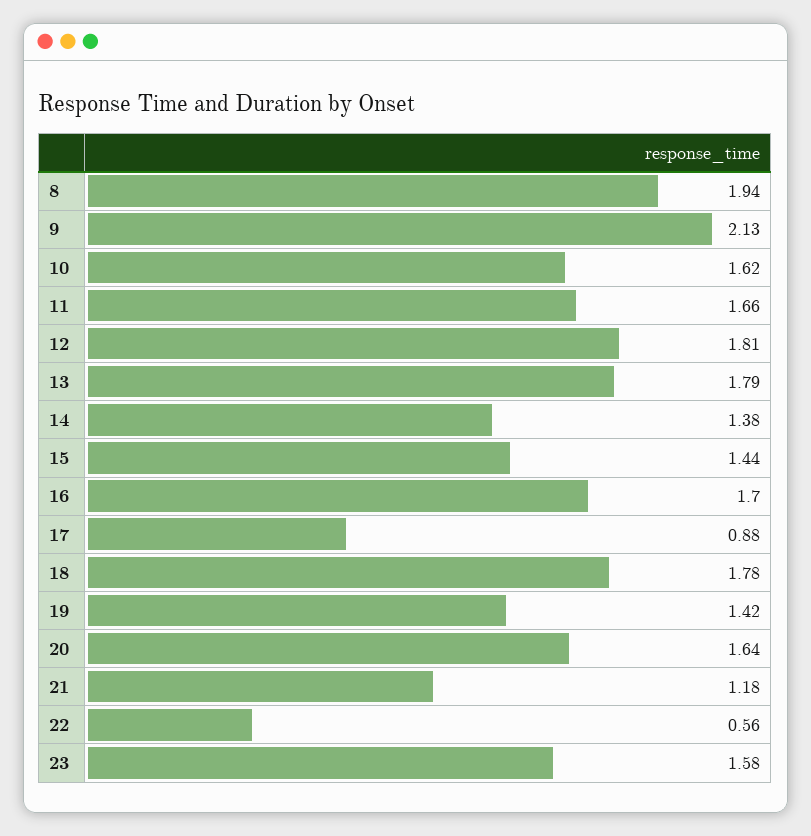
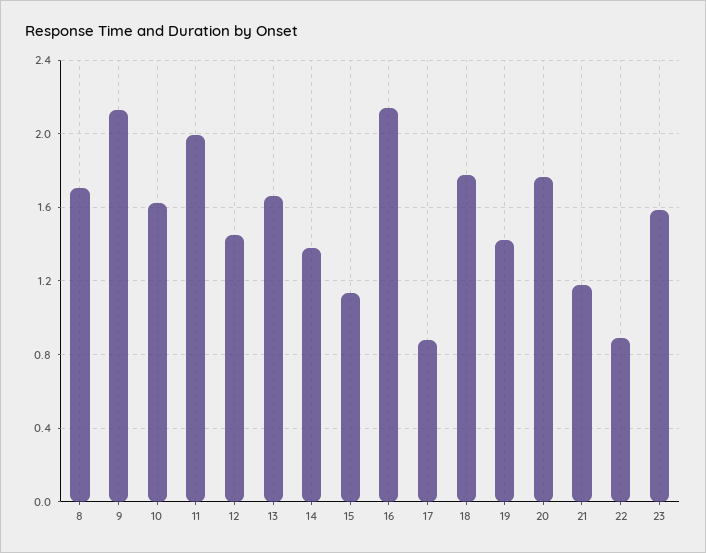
  {
-   "8": 1.94,
+   "8": 1.7,
    "9": 2.13,
    "10": 1.62,
-   "11": 1.66,
+   "11": 2,
-   "12": 1.81,
+   "12": 1.45,
-   "13": 1.79,
+   "13": 1.65,
    "14": 1.38,
-   "15": 1.44,
+   "15": 1.15,
-   "16": 1.7,
+   "16": 2.15,
    "17": 0.88,
    "18": 1.78,
    "19": 1.42,
-   "20": 1.64,
+   "20": 1.75,
    "21": 1.18,
-   "22": 0.56,
+   "22": 0.9,
    "23": 1.58
  }

